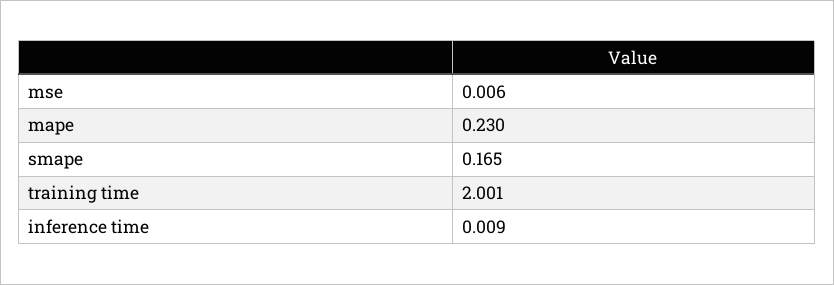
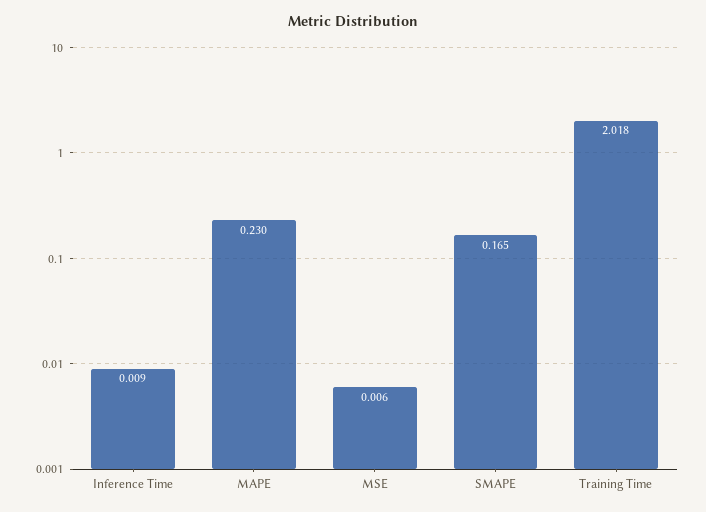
  {
    "mse": 0.006,
    "mape": 0.23,
    "smape": 0.165,
-   "training time": 2.001,
+   "training time": 2.018,
    "inference time": 0.009
  }

